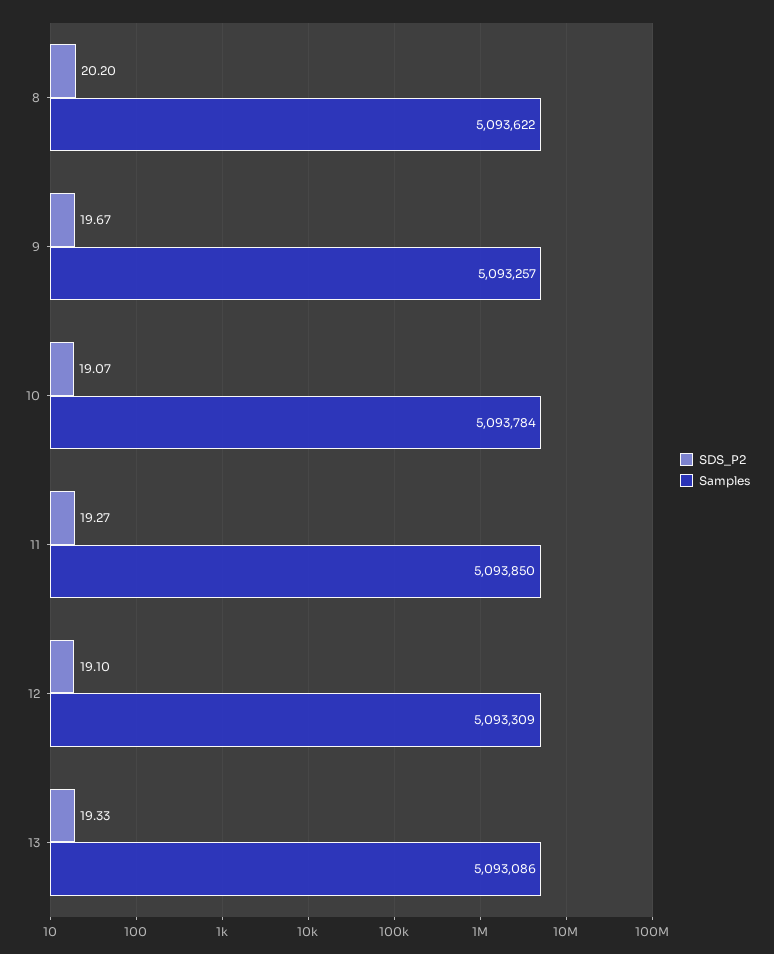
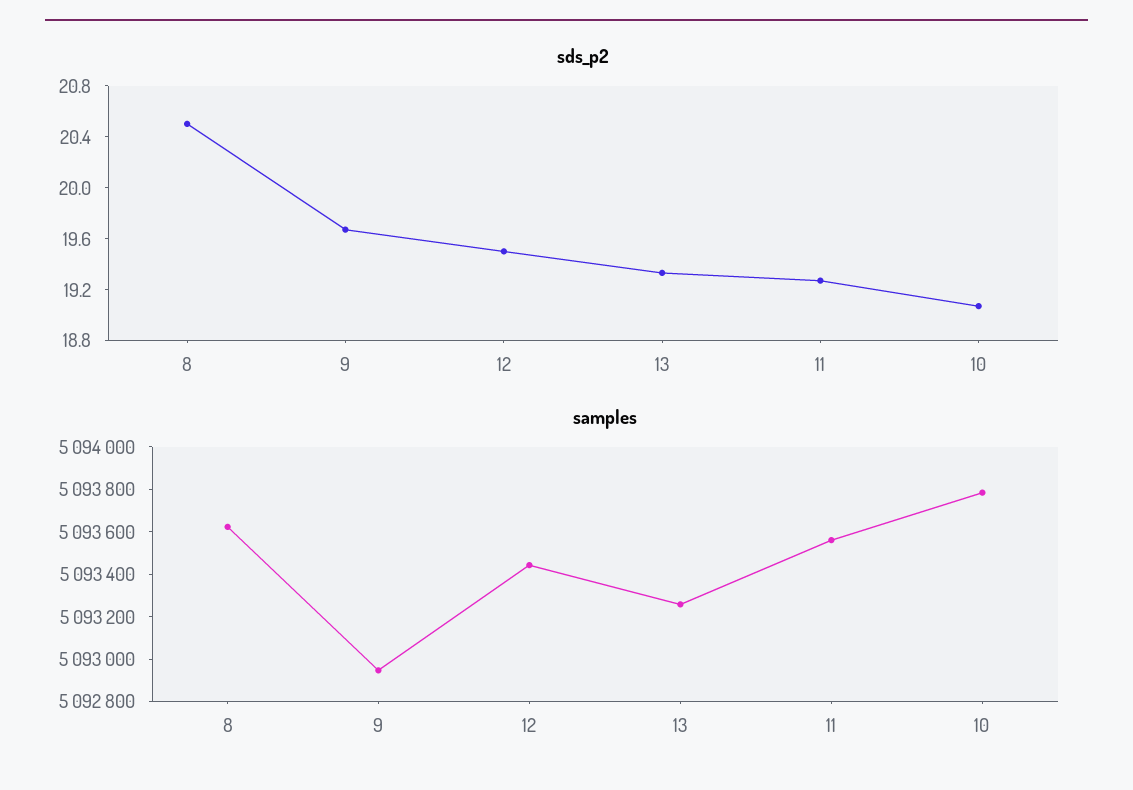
  {
    "SDS_P2": {
-     "8": 20.2,
+     "8": 20.5,
      "9": 19.67,
      "10": 19.07,
      "11": 19.27,
-     "12": 19.1,
+     "12": 19.5,
      "13": 19.33
    },
    "Samples": {
      "8": 5093622,
-     "9": 5093257,
+     "9": 5092950,
      "10": 5093784,
-     "11": 5093850,
+     "11": 5093550,
-     "12": 5093309,
+     "12": 5093450,
-     "13": 5093086
+     "13": 5093250
    }
  }

